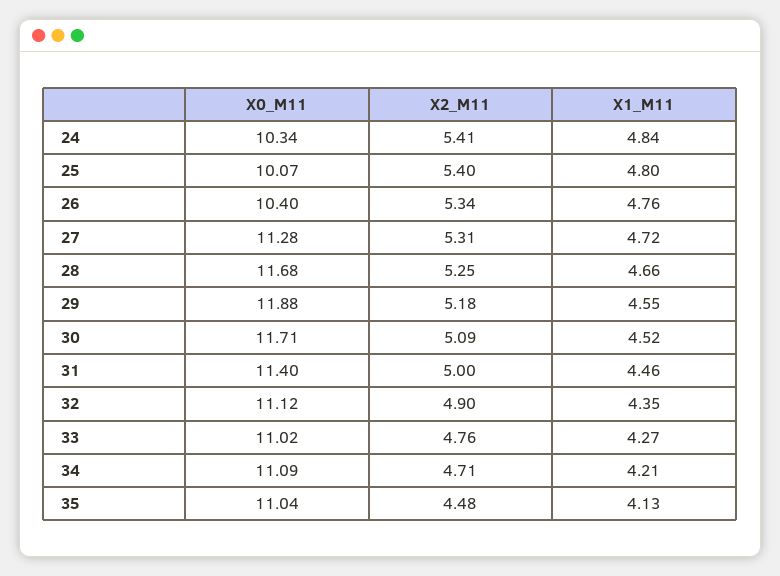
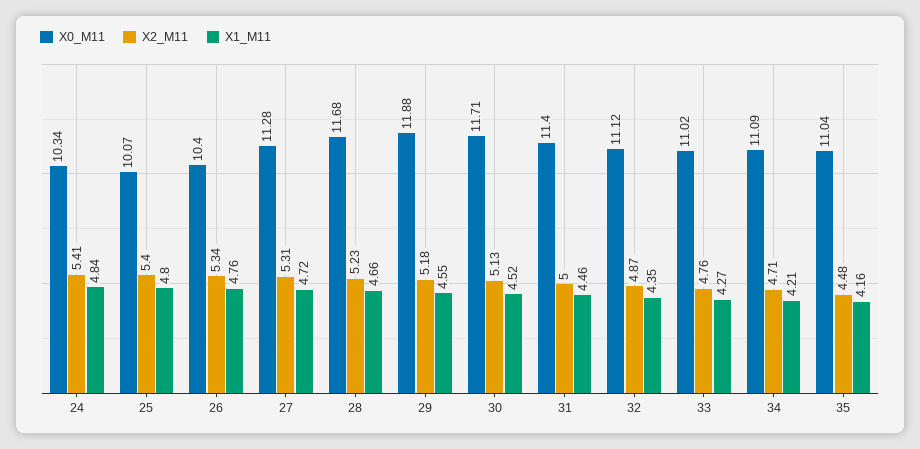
  {
    "X0_M11": {
      "24": 10.34,
      "25": 10.07,
      "26": 10.4,
      "27": 11.28,
      "28": 11.68,
      "29": 11.88,
      "30": 11.71,
      "31": 11.4,
      "32": 11.12,
      "33": 11.02,
      "34": 11.09,
      "35": 11.04
    },
    "X2_M11": {
      "24": 5.41,
      "25": 5.4,
      "26": 5.34,
      "27": 5.31,
-     "28": 5.25,
+     "28": 5.23,
      "29": 5.18,
-     "30": 5.09,
+     "30": 5.13,
      "31": 5,
-     "32": 4.9,
+     "32": 4.87,
      "33": 4.76,
      "34": 4.71,
      "35": 4.48
    },
    "X1_M11": {
      "24": 4.84,
      "25": 4.8,
      "26": 4.76,
      "27": 4.72,
      "28": 4.66,
      "29": 4.55,
      "30": 4.52,
      "31": 4.46,
      "32": 4.35,
      "33": 4.27,
      "34": 4.21,
-     "35": 4.13
+     "35": 4.16
    }
  }

